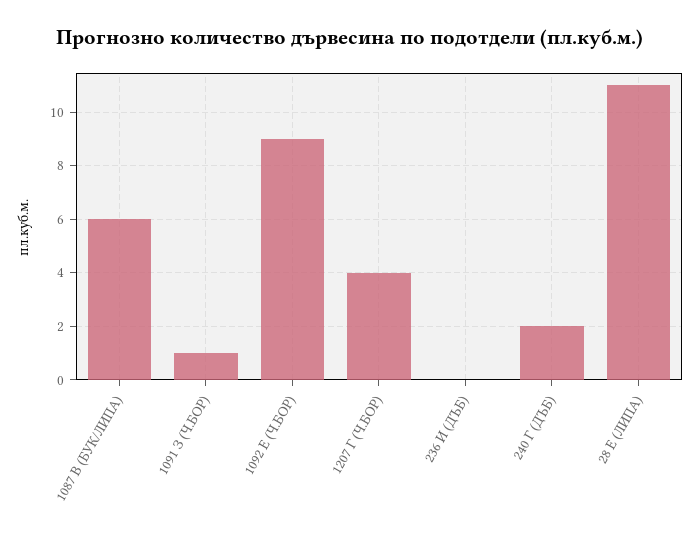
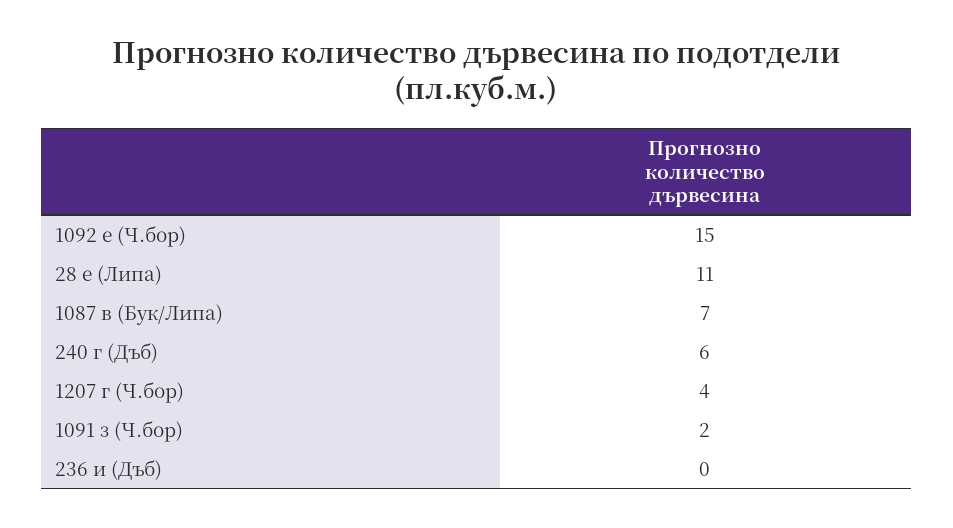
  {
-   "1087 В (БУК/ЛИПА)": 6,
+   "1087 В (БУК/ЛИПА)": 7,
-   "1091 З (Ч.БОР)": 1,
+   "1091 З (Ч.БОР)": 2,
-   "1092 Е (Ч.БОР)": 9,
+   "1092 Е (Ч.БОР)": 15,
    "1207 Г (Ч.БОР)": 4,
    "236 И (ДЪБ)": 0,
-   "240 Г (ДЪБ)": 2,
+   "240 Г (ДЪБ)": 6,
    "28 Е (ЛИПА)": 11
  }

